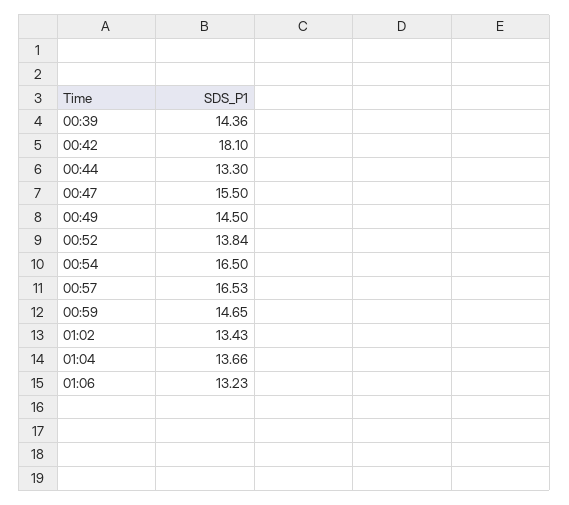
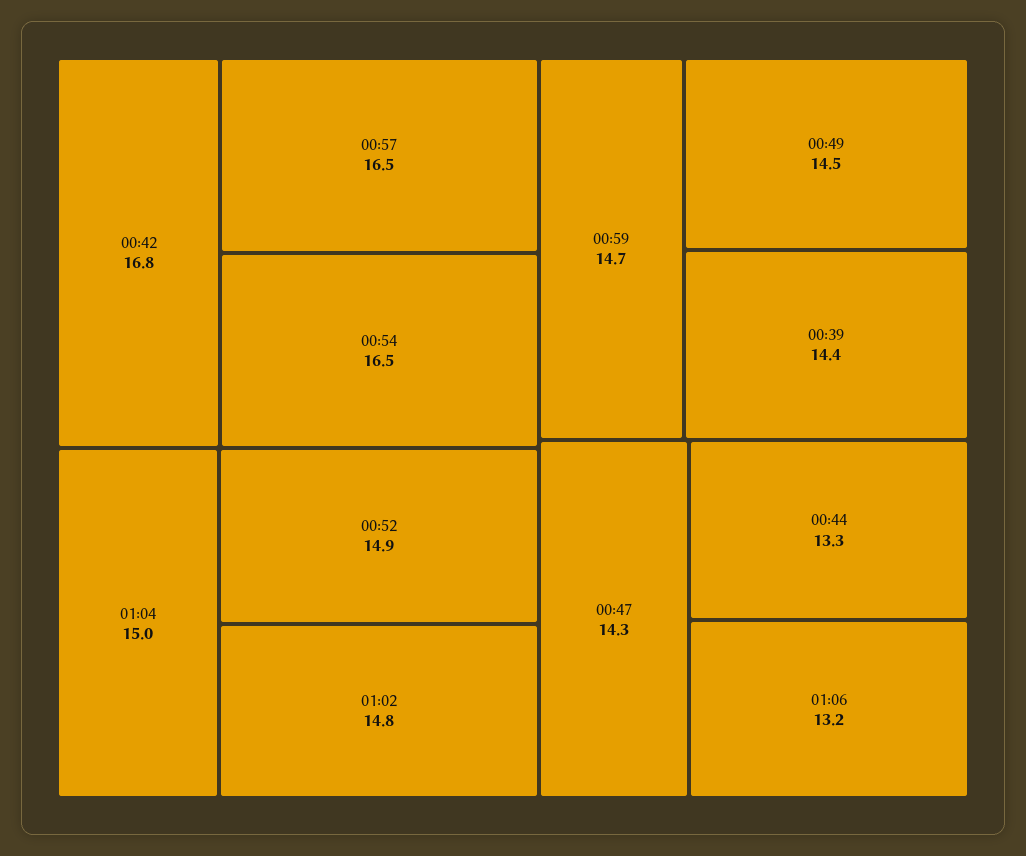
  {
    "00:39": 14.36,
-   "00:42": 18.1,
+   "00:42": 16.8,
    "00:44": 13.3,
-   "00:47": 15.5,
+   "00:47": 14.3,
    "00:49": 14.5,
-   "00:52": 13.84,
+   "00:52": 14.9,
    "00:54": 16.5,
    "00:57": 16.53,
    "00:59": 14.65,
-   "01:02": 13.43,
+   "01:02": 14.8,
-   "01:04": 13.66,
+   "01:04": 15,
    "01:06": 13.23
  }

